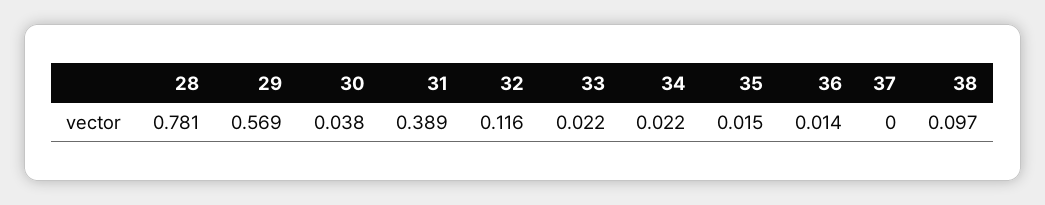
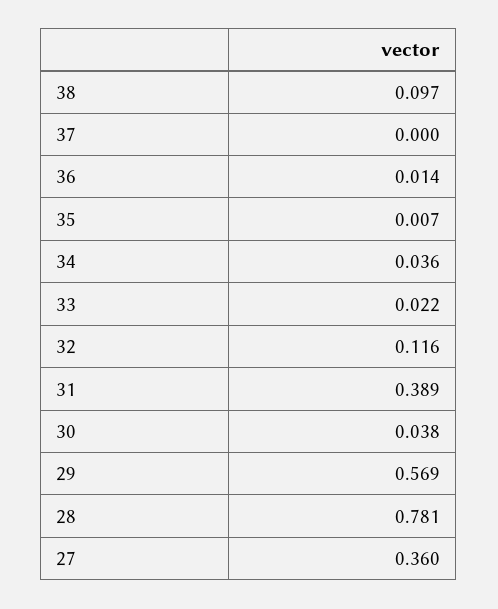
  {
    "28": 0.781,
    "29": 0.569,
    "30": 0.038,
    "31": 0.389,
    "32": 0.116,
    "33": 0.022,
-   "34": 0.022,
+   "34": 0.036,
-   "35": 0.015,
+   "35": 0.007,
    "36": 0.014,
    "37": 0,
-   "38": 0.097
+   "38": 0.097,
+   "27": 0.36
  }

